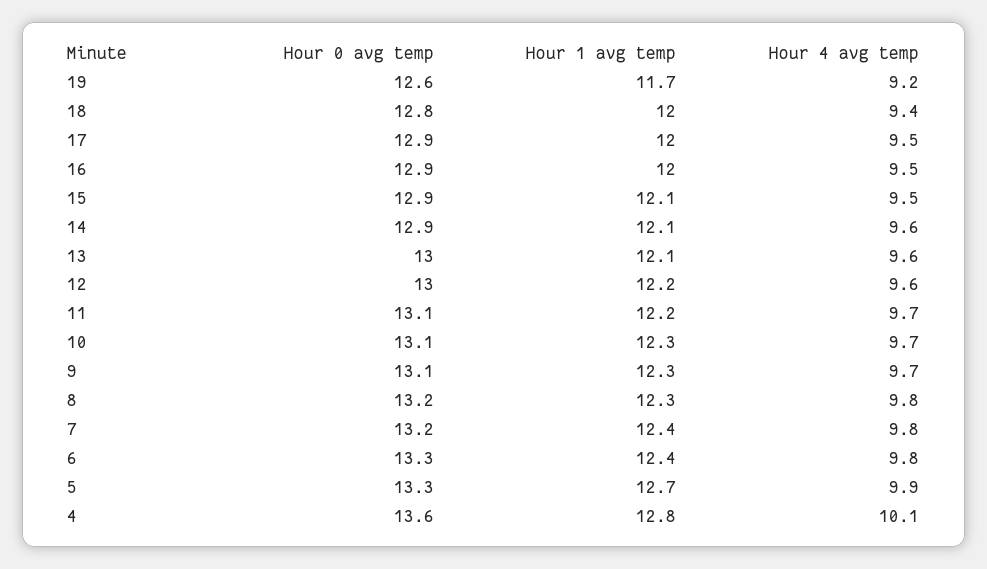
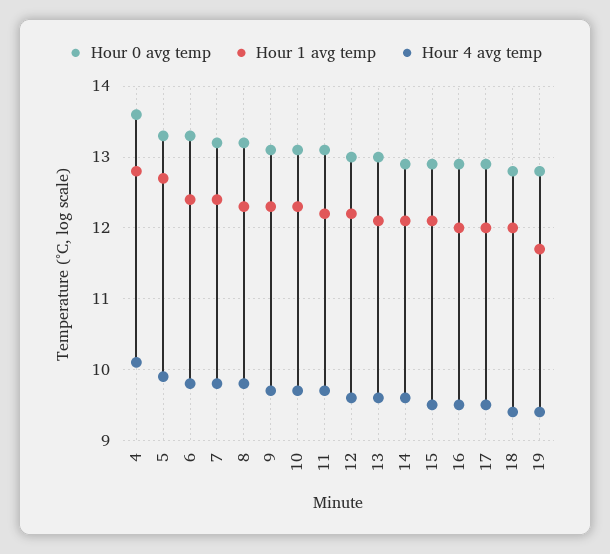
  {
    "Hour 0 avg temp": {
-     "19": 12.6,
+     "19": 12.8,
      "18": 12.8,
      "17": 12.9,
      "16": 12.9,
      "15": 12.9,
      "14": 12.9,
      "13": 13,
      "12": 13,
      "11": 13.1,
      "10": 13.1,
      "9": 13.1,
      "8": 13.2,
      "7": 13.2,
      "6": 13.3,
      "5": 13.3,
      "4": 13.6
    },
    "Hour 1 avg temp": {
      "19": 11.7,
      "18": 12,
      "17": 12,
      "16": 12,
      "15": 12.1,
      "14": 12.1,
      "13": 12.1,
      "12": 12.2,
      "11": 12.2,
      "10": 12.3,
      "9": 12.3,
      "8": 12.3,
      "7": 12.4,
      "6": 12.4,
      "5": 12.7,
      "4": 12.8
    },
    "Hour 4 avg temp": {
-     "19": 9.2,
+     "19": 9.4,
      "18": 9.4,
      "17": 9.5,
      "16": 9.5,
      "15": 9.5,
      "14": 9.6,
      "13": 9.6,
      "12": 9.6,
      "11": 9.7,
      "10": 9.7,
      "9": 9.7,
      "8": 9.8,
      "7": 9.8,
      "6": 9.8,
      "5": 9.9,
      "4": 10.1
    }
  }

